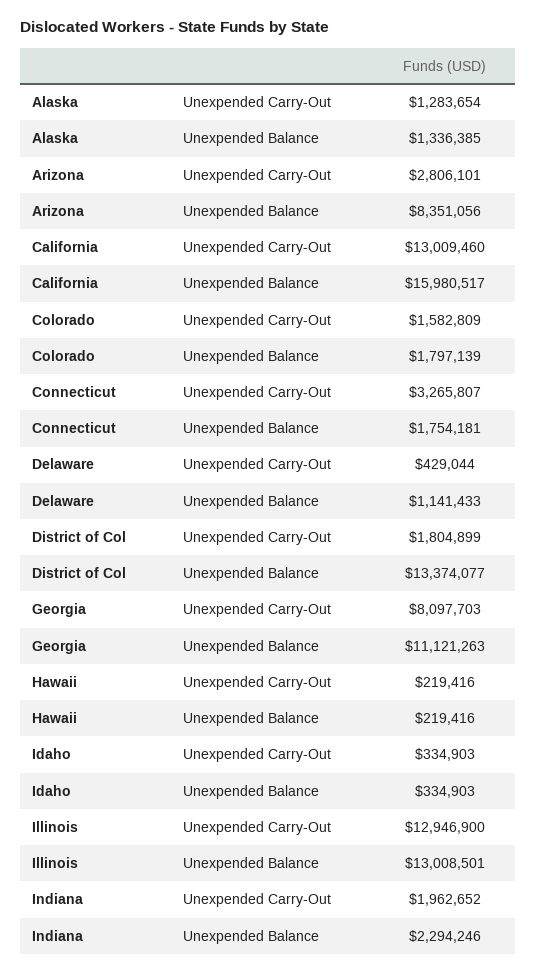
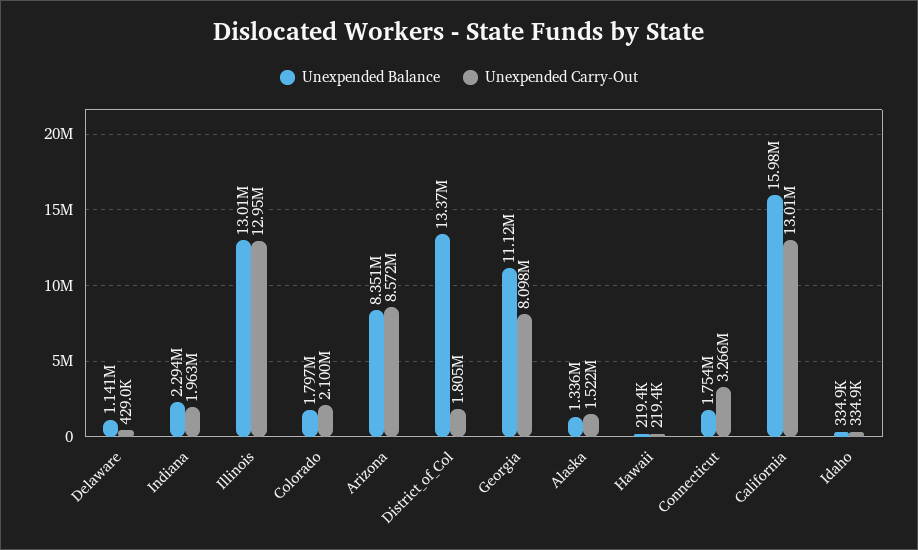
  {
    "Unexpended Carry-Out": {
-     "Alaska": 1283654,
+     "Alaska": 1522000,
-     "Arizona": 2806101,
+     "Arizona": 8572000,
      "California": 13009460,
-     "Colorado": 1582809,
+     "Colorado": 2100000,
      "Connecticut": 3265807,
      "Delaware": 429044,
      "District of Col": 1804899,
      "Georgia": 8097703,
      "Hawaii": 219416,
      "Idaho": 334903,
      "Illinois": 12946900,
      "Indiana": 1962652
    },
    "Unexpended Balance": {
      "Alaska": 1336385,
      "Arizona": 8351056,
      "California": 15980517,
      "Colorado": 1797139,
      "Connecticut": 1754181,
      "Delaware": 1141433,
      "District of Col": 13374077,
      "Georgia": 11121263,
      "Hawaii": 219416,
      "Idaho": 334903,
      "Illinois": 13008501,
      "Indiana": 2294246
    }
  }

